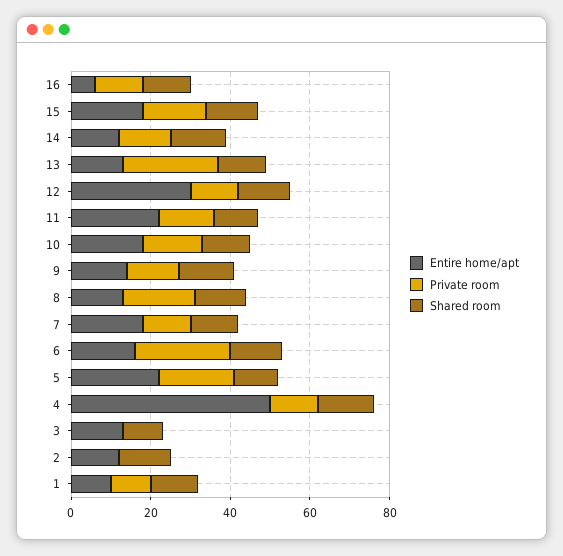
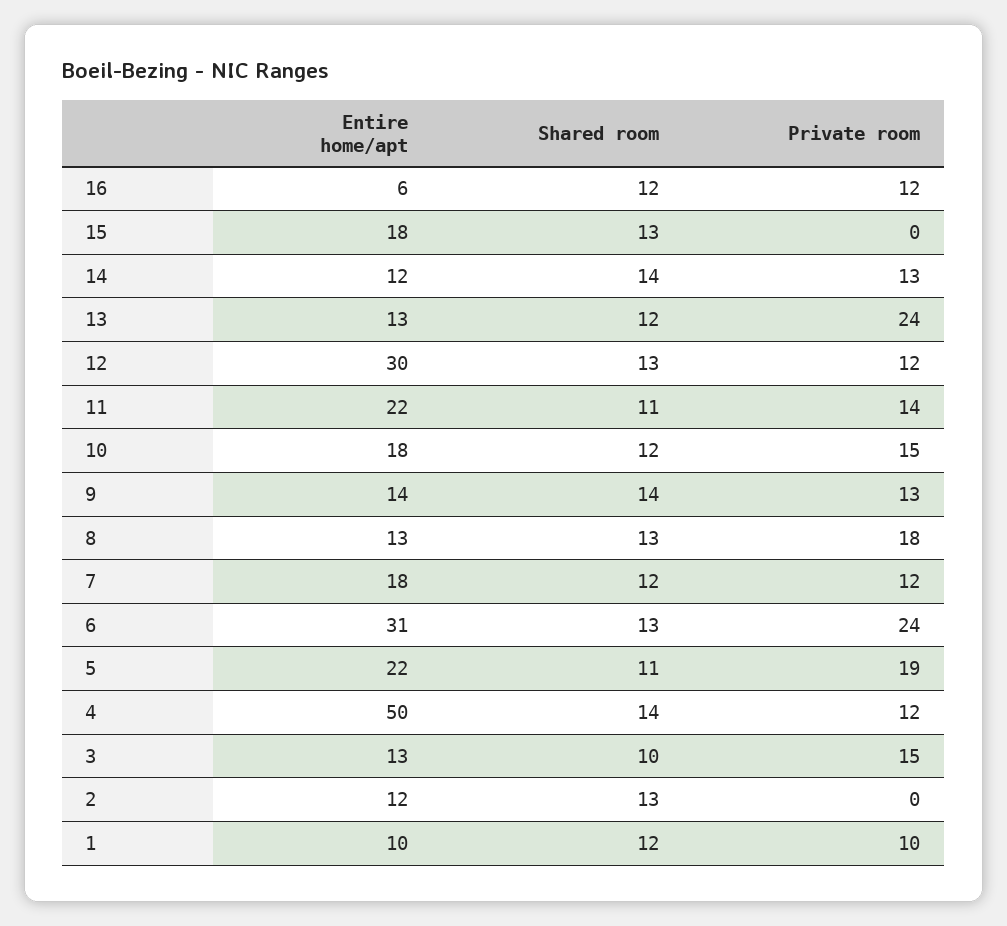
  {
    "Entire home/apt": {
      "16": 6,
      "15": 18,
      "14": 12,
      "13": 13,
      "12": 30,
      "11": 22,
      "10": 18,
      "9": 14,
      "8": 13,
      "7": 18,
-     "6": 15,
+     "6": 31,
      "5": 22,
      "4": 50,
      "3": 13,
      "2": 12,
      "1": 10
    },
    "Private room": {
      "16": 12,
-     "15": 15,
+     "15": 0,
      "14": 13,
      "13": 24,
      "12": 12,
      "11": 14,
      "10": 15,
      "9": 13,
      "8": 18,
      "7": 12,
      "6": 24,
      "5": 19,
      "4": 12,
-     "3": 0,
+     "3": 15,
      "2": 0,
      "1": 10
    },
    "Shared room": {
      "16": 12,
      "15": 13,
      "14": 14,
      "13": 12,
      "12": 13,
      "11": 11,
      "10": 12,
      "9": 14,
      "8": 13,
      "7": 12,
      "6": 13,
      "5": 11,
      "4": 14,
      "3": 10,
      "2": 13,
      "1": 12
    }
  }

